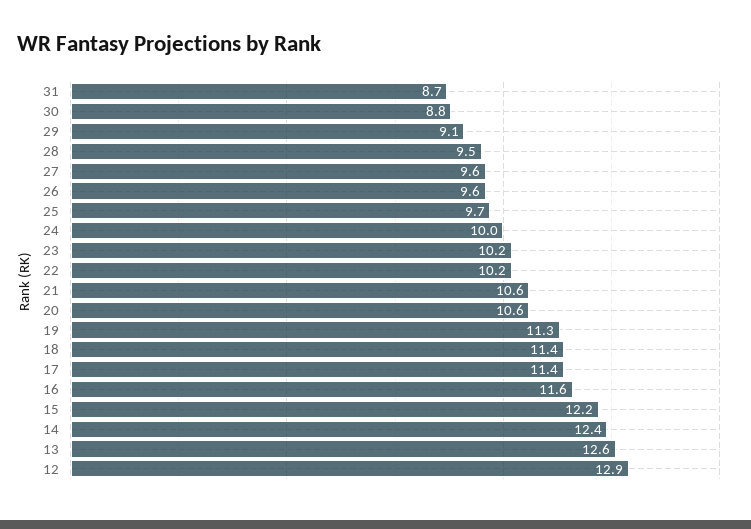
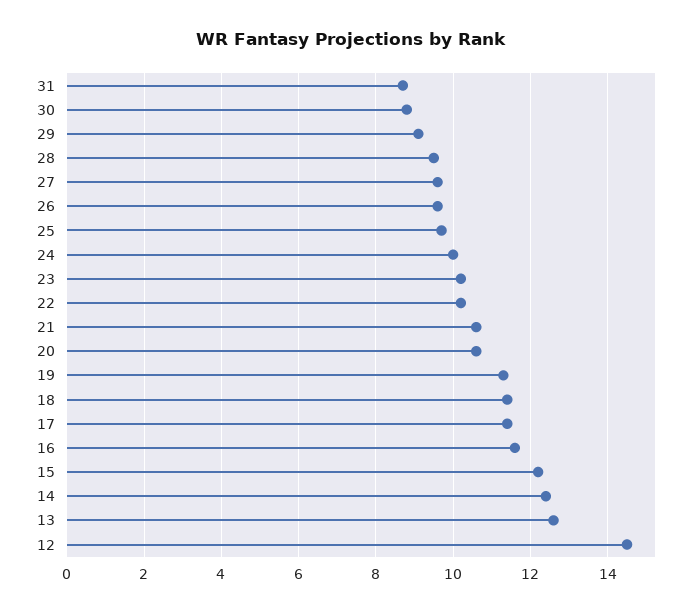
  {
    "31": 8.7,
    "30": 8.8,
    "29": 9.1,
    "28": 9.5,
    "27": 9.6,
    "26": 9.6,
    "25": 9.7,
    "24": 10,
    "23": 10.2,
    "22": 10.2,
    "21": 10.6,
    "20": 10.6,
    "19": 11.3,
    "18": 11.4,
    "17": 11.4,
    "16": 11.6,
    "15": 12.2,
    "14": 12.4,
    "13": 12.6,
-   "12": 12.9
+   "12": 14.5
  }

